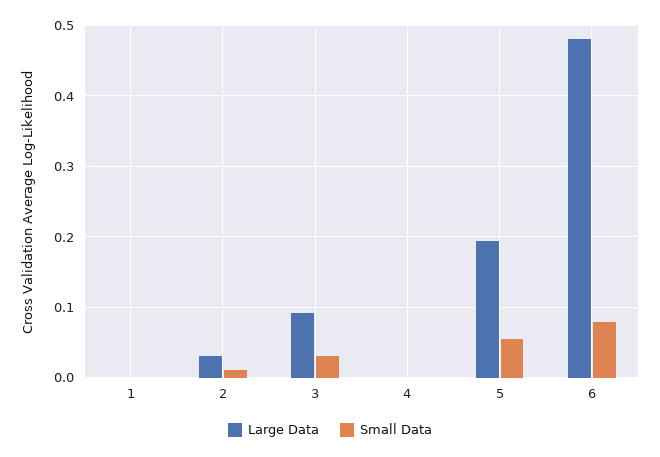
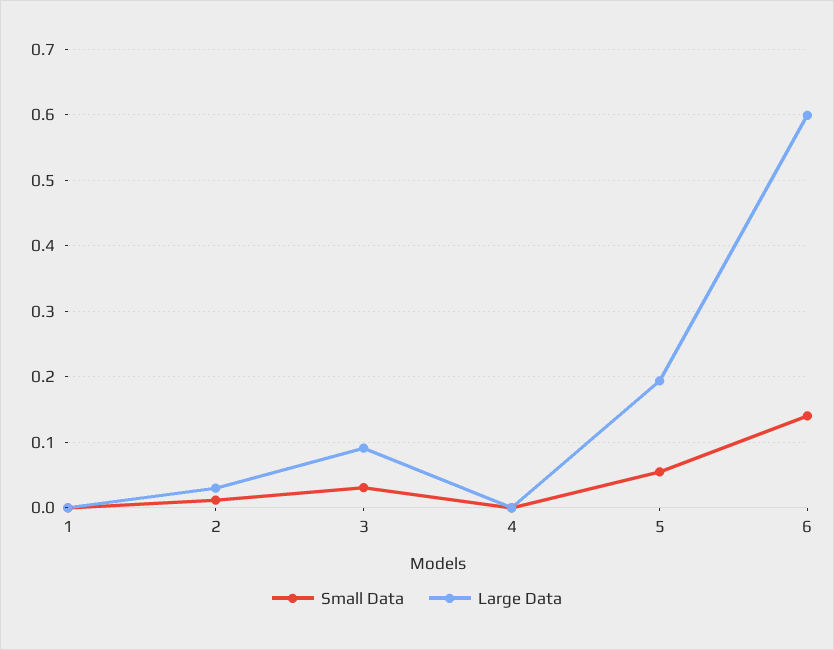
  {
    "Large Data": {
      "1": 0,
      "2": 0.03,
      "3": 0.09,
      "4": 0,
      "5": 0.19,
-     "6": 0.48
+     "6": 0.6
    },
    "Small Data": {
      "1": 0,
      "2": 0.01,
      "3": 0.03,
      "4": 0,
      "5": 0.05,
-     "6": 0.08
+     "6": 0.14
    }
  }

